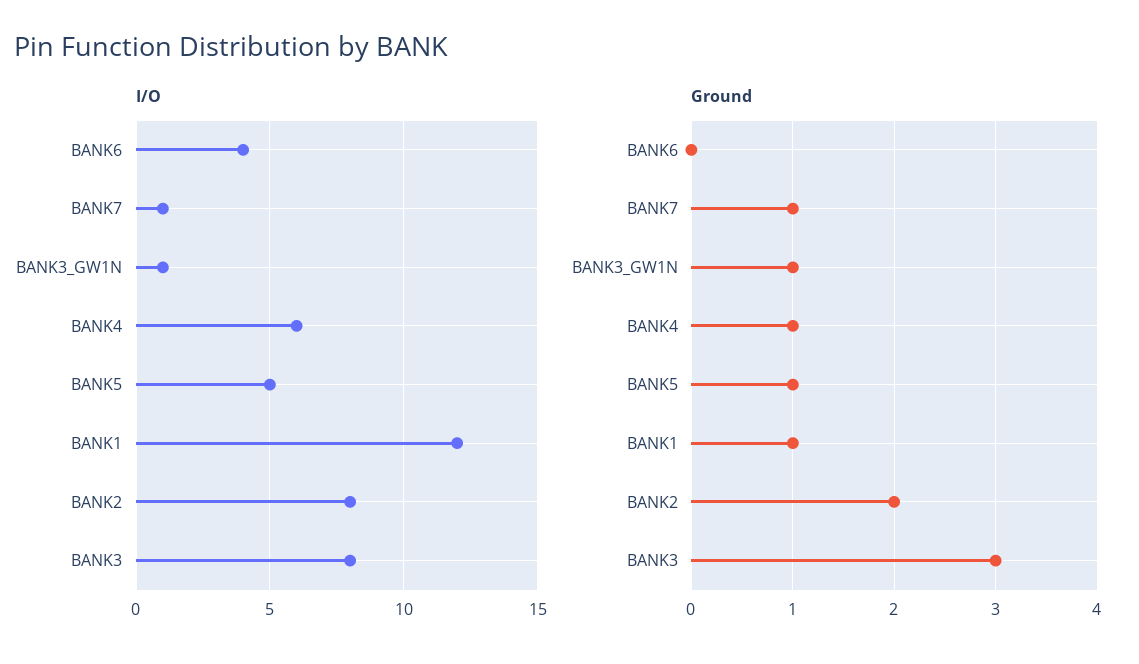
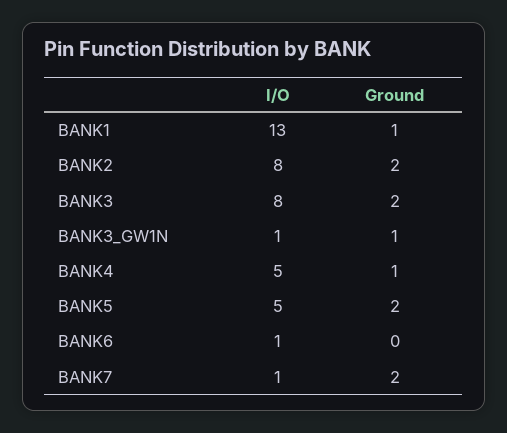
  {
    "I/O": {
-     "BANK6": 4,
+     "BANK6": 1,
      "BANK7": 1,
      "BANK3_GW1N": 1,
-     "BANK4": 6,
+     "BANK4": 5,
      "BANK5": 5,
-     "BANK1": 12,
+     "BANK1": 13,
      "BANK2": 8,
      "BANK3": 8
    },
    "Ground": {
      "BANK6": 0,
-     "BANK7": 1,
+     "BANK7": 2,
      "BANK3_GW1N": 1,
      "BANK4": 1,
-     "BANK5": 1,
+     "BANK5": 2,
      "BANK1": 1,
      "BANK2": 2,
-     "BANK3": 3
+     "BANK3": 2
    }
  }

